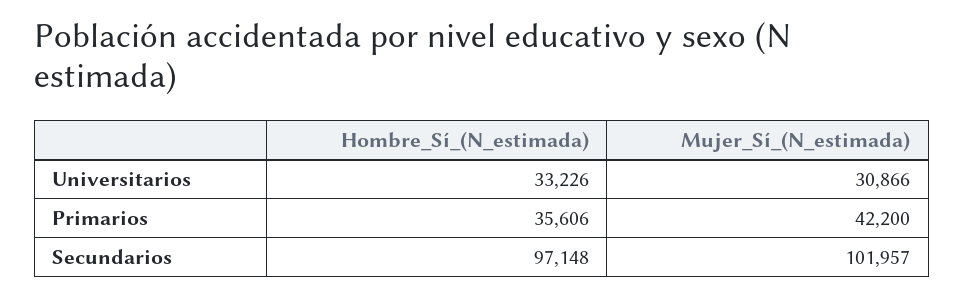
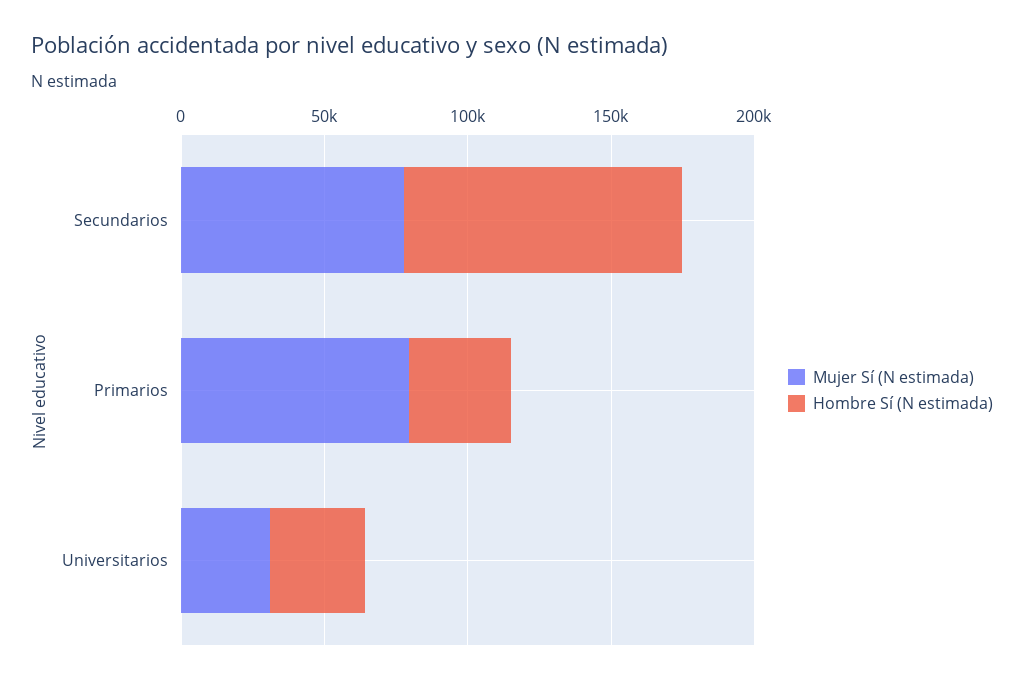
  {
    "Hombre_Sí_(N_estimada)": {
      "Universitarios": 33226,
      "Primarios": 35606,
      "Secundarios": 97148
    },
    "Mujer_Sí_(N_estimada)": {
      "Universitarios": 30866,
-     "Primarios": 42200,
+     "Primarios": 80000,
-     "Secundarios": 101957
+     "Secundarios": 80000
    }
  }

